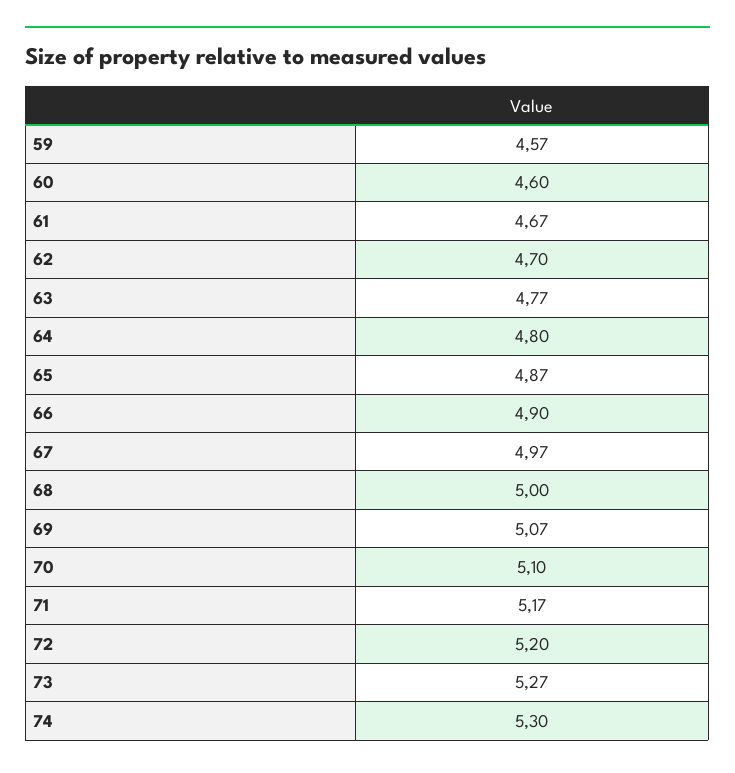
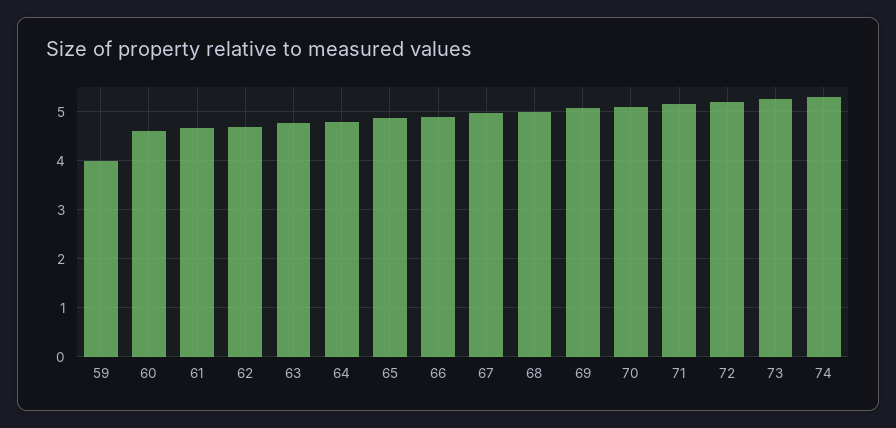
  {
-   "59": 4.57,
+   "59": 4,
    "60": 4.6,
    "61": 4.67,
    "62": 4.7,
    "63": 4.77,
    "64": 4.8,
    "65": 4.87,
    "66": 4.9,
    "67": 4.97,
    "68": 5,
    "69": 5.07,
    "70": 5.1,
    "71": 5.17,
    "72": 5.2,
    "73": 5.27,
    "74": 5.3
  }

